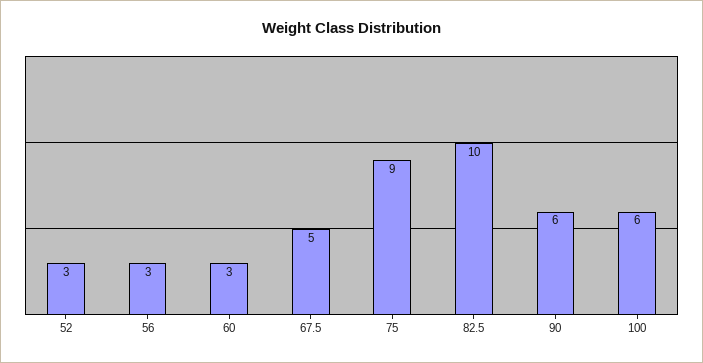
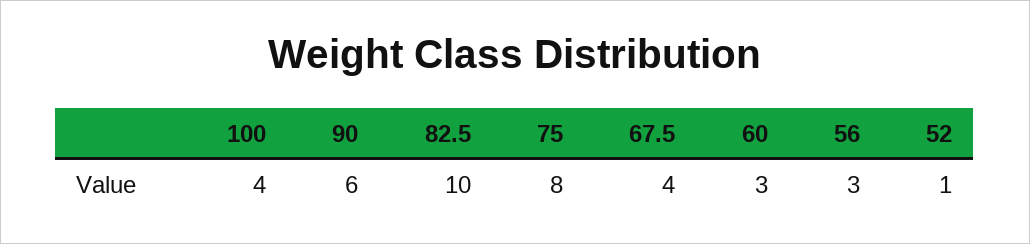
  {
-   "52": 3,
+   "52": 1,
    "56": 3,
    "60": 3,
-   "67.5": 5,
+   "67.5": 4,
-   "75": 9,
+   "75": 8,
    "82.5": 10,
    "90": 6,
-   "100": 6
+   "100": 4
  }

